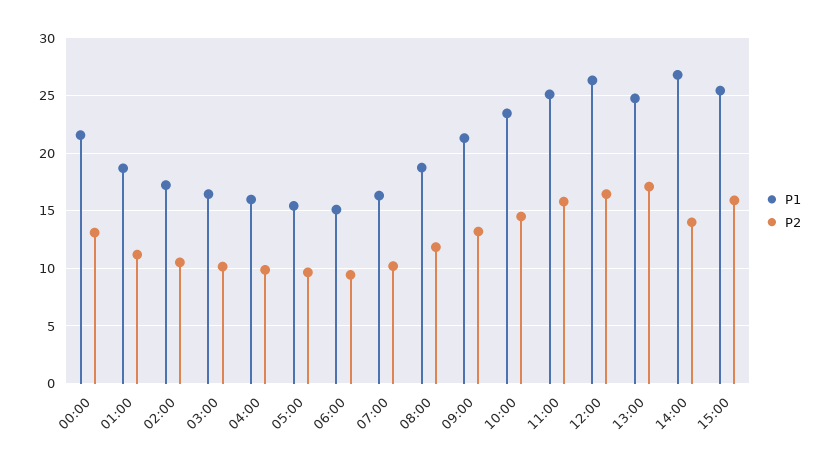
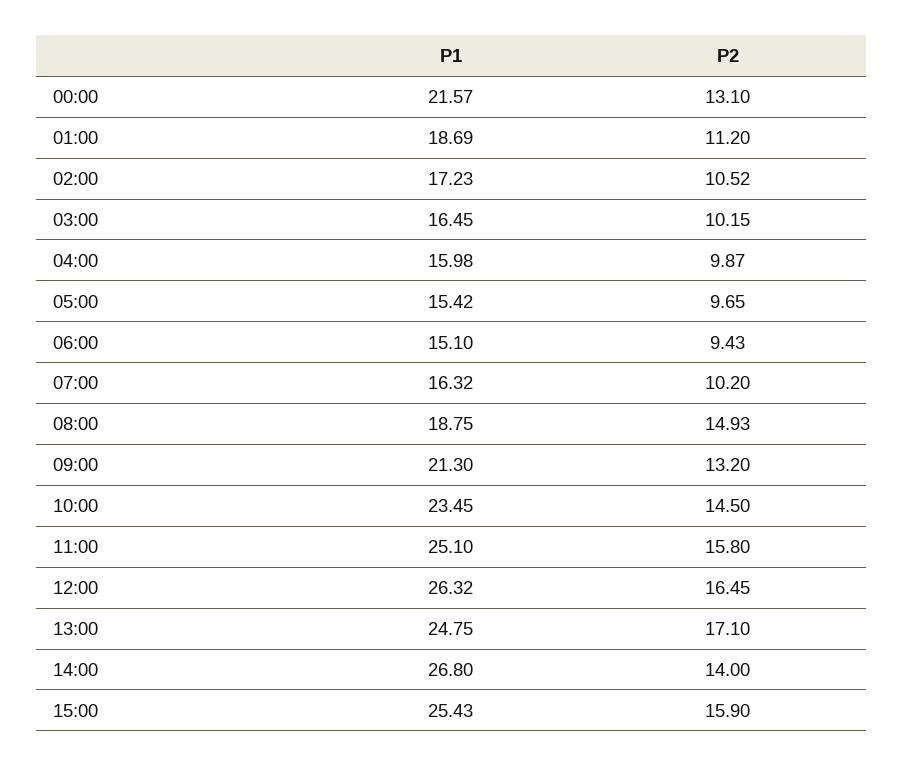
  {
    "P1": {
      "00:00": 21.57,
      "01:00": 18.69,
      "02:00": 17.23,
      "03:00": 16.45,
      "04:00": 15.98,
      "05:00": 15.42,
      "06:00": 15.1,
      "07:00": 16.32,
      "08:00": 18.75,
      "09:00": 21.3,
      "10:00": 23.45,
      "11:00": 25.1,
      "12:00": 26.32,
      "13:00": 24.75,
      "14:00": 26.8,
      "15:00": 25.43
    },
    "P2": {
      "00:00": 13.1,
      "01:00": 11.2,
      "02:00": 10.52,
      "03:00": 10.15,
      "04:00": 9.87,
      "05:00": 9.65,
      "06:00": 9.43,
      "07:00": 10.2,
-     "08:00": 12,
+     "08:00": 14.93,
      "09:00": 13.2,
      "10:00": 14.5,
      "11:00": 15.8,
      "12:00": 16.45,
      "13:00": 17.1,
      "14:00": 14,
      "15:00": 15.9
    }
  }

